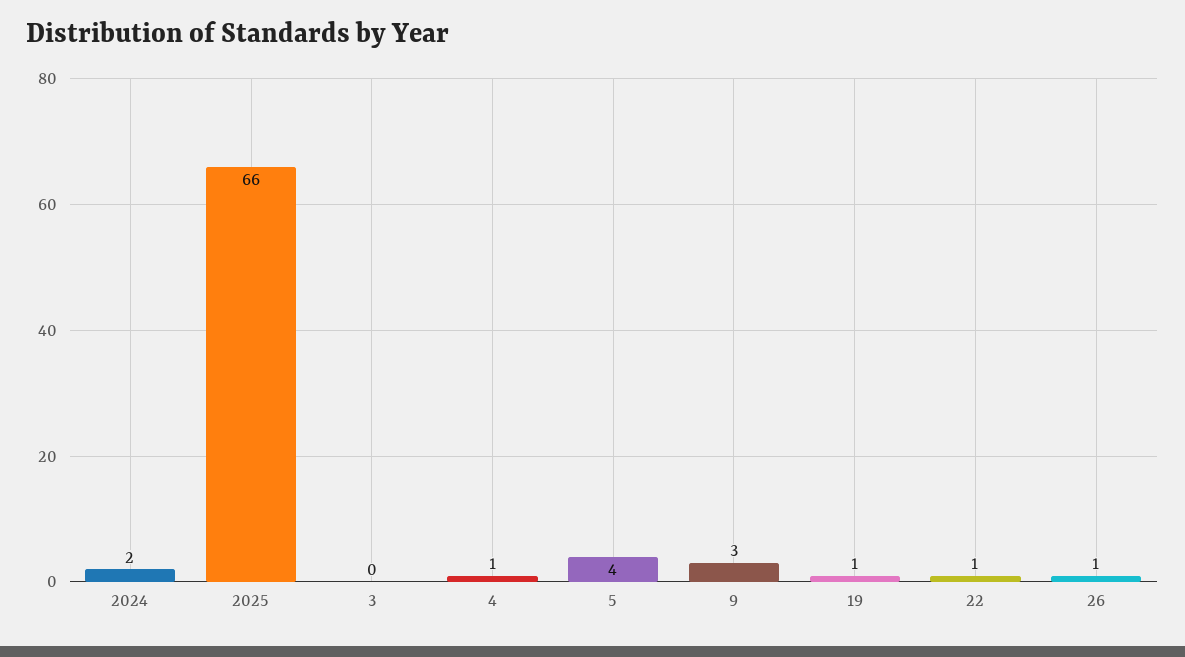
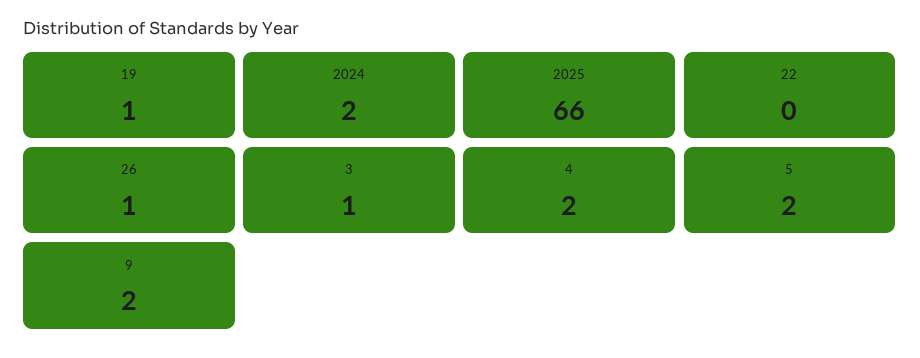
  {
    "2024": 2,
    "2025": 66,
-   "3": 0,
+   "3": 1,
-   "4": 1,
+   "4": 2,
-   "5": 4,
+   "5": 2,
-   "9": 3,
+   "9": 2,
    "19": 1,
-   "22": 1,
+   "22": 0,
    "26": 1
  }

